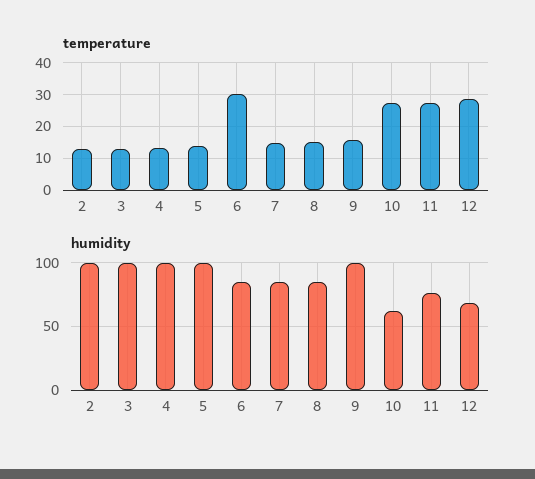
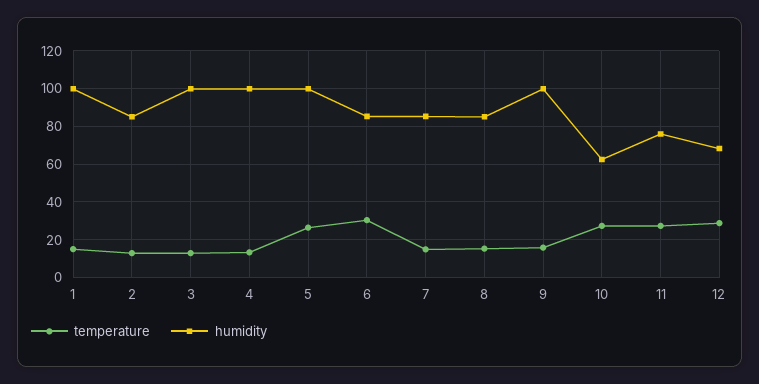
  {
    "temperature": {
      "2": 14,
      "3": 12,
      "4": 14,
-     "5": 14,
+     "5": 25,
      "6": 30,
      "7": 14,
      "8": 16,
      "9": 16,
      "10": 28,
      "11": 28,
-     "12": 28
+     "12": 28,
+     "1": 15
    },
    "humidity": {
-     "2": 100,
+     "2": 85,
      "3": 100,
      "4": 100,
      "5": 100,
      "6": 85,
      "7": 85,
      "8": 85,
      "9": 100,
      "10": 65,
      "11": 75,
-     "12": 70
+     "12": 70,
+     "1": 100
    }
  }

